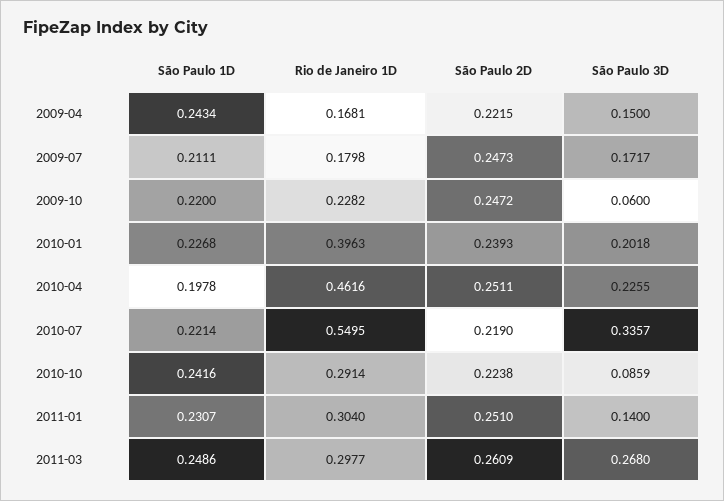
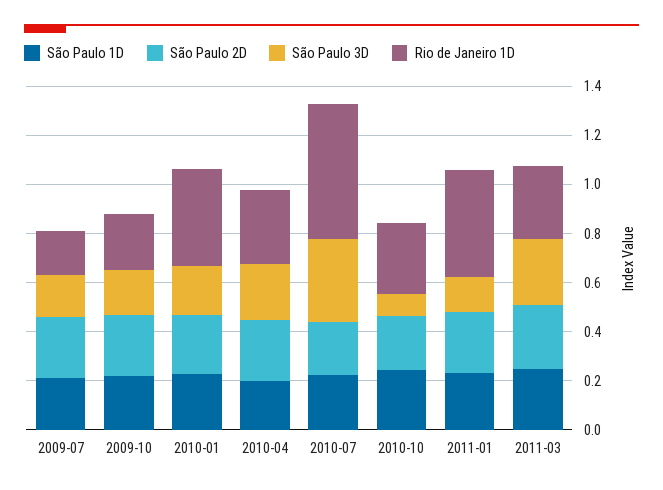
  {
    "São Paulo 1D": {
-     "2009-04": 0.2434,
      "2009-07": 0.2111,
      "2009-10": 0.22,
      "2010-01": 0.2268,
      "2010-04": 0.1978,
      "2010-07": 0.2214,
      "2010-10": 0.2416,
      "2011-01": 0.2307,
      "2011-03": 0.2486
    },
    "Rio de Janeiro 1D": {
-     "2009-04": 0.1681,
      "2009-07": 0.1798,
      "2009-10": 0.2282,
      "2010-01": 0.3963,
-     "2010-04": 0.4616,
+     "2010-04": 0.3,
      "2010-07": 0.5495,
      "2010-10": 0.2914,
-     "2011-01": 0.304,
+     "2011-01": 0.45,
      "2011-03": 0.2977
    },
    "São Paulo 2D": {
-     "2009-04": 0.2215,
      "2009-07": 0.2473,
      "2009-10": 0.2472,
      "2010-01": 0.2393,
      "2010-04": 0.2511,
      "2010-07": 0.219,
      "2010-10": 0.2238,
      "2011-01": 0.251,
      "2011-03": 0.2609
    },
    "São Paulo 3D": {
-     "2009-04": 0.15,
      "2009-07": 0.1717,
-     "2009-10": 0.06,
+     "2009-10": 0.2,
      "2010-01": 0.2018,
      "2010-04": 0.2255,
      "2010-07": 0.3357,
      "2010-10": 0.0859,
      "2011-01": 0.14,
      "2011-03": 0.268
    }
  }

